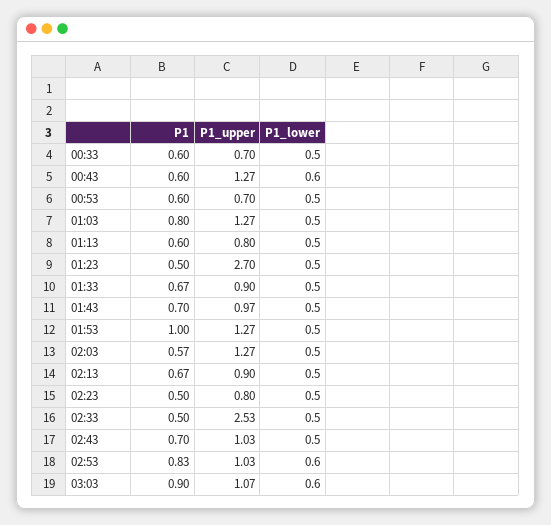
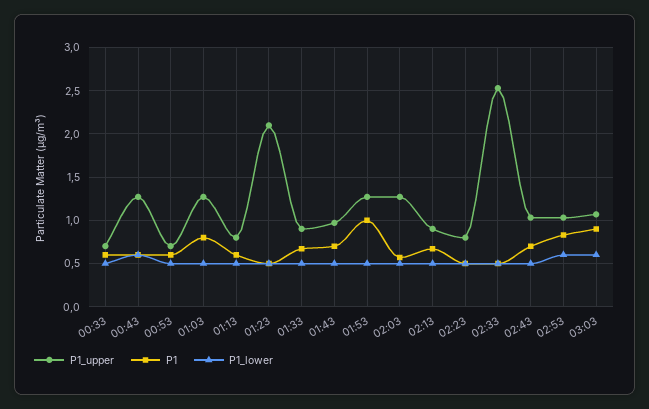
  {
    "P1": {
      "00:33": 0.6,
      "00:43": 0.6,
      "00:53": 0.6,
      "01:03": 0.8,
      "01:13": 0.6,
      "01:23": 0.5,
      "01:33": 0.67,
      "01:43": 0.7,
      "01:53": 1,
      "02:03": 0.57,
      "02:13": 0.67,
      "02:23": 0.5,
      "02:33": 0.5,
      "02:43": 0.7,
      "02:53": 0.83,
      "03:03": 0.9
    },
    "P1_upper": {
      "00:33": 0.7,
      "00:43": 1.27,
      "00:53": 0.7,
      "01:03": 1.27,
      "01:13": 0.8,
-     "01:23": 2.7,
+     "01:23": 2.1,
      "01:33": 0.9,
      "01:43": 0.97,
      "01:53": 1.27,
      "02:03": 1.27,
      "02:13": 0.9,
      "02:23": 0.8,
      "02:33": 2.53,
      "02:43": 1.03,
      "02:53": 1.03,
      "03:03": 1.07
    },
    "P1_lower": {
      "00:33": 0.5,
      "00:43": 0.6,
      "00:53": 0.5,
      "01:03": 0.5,
      "01:13": 0.5,
      "01:23": 0.5,
      "01:33": 0.5,
      "01:43": 0.5,
      "01:53": 0.5,
      "02:03": 0.5,
      "02:13": 0.5,
      "02:23": 0.5,
      "02:33": 0.5,
      "02:43": 0.5,
      "02:53": 0.6,
      "03:03": 0.6
    }
  }

